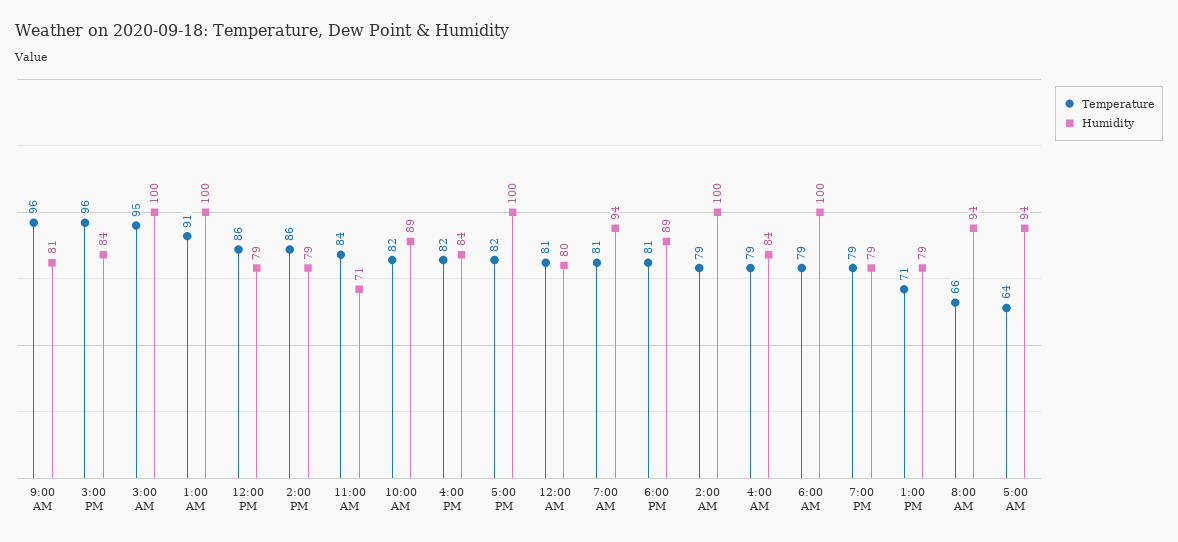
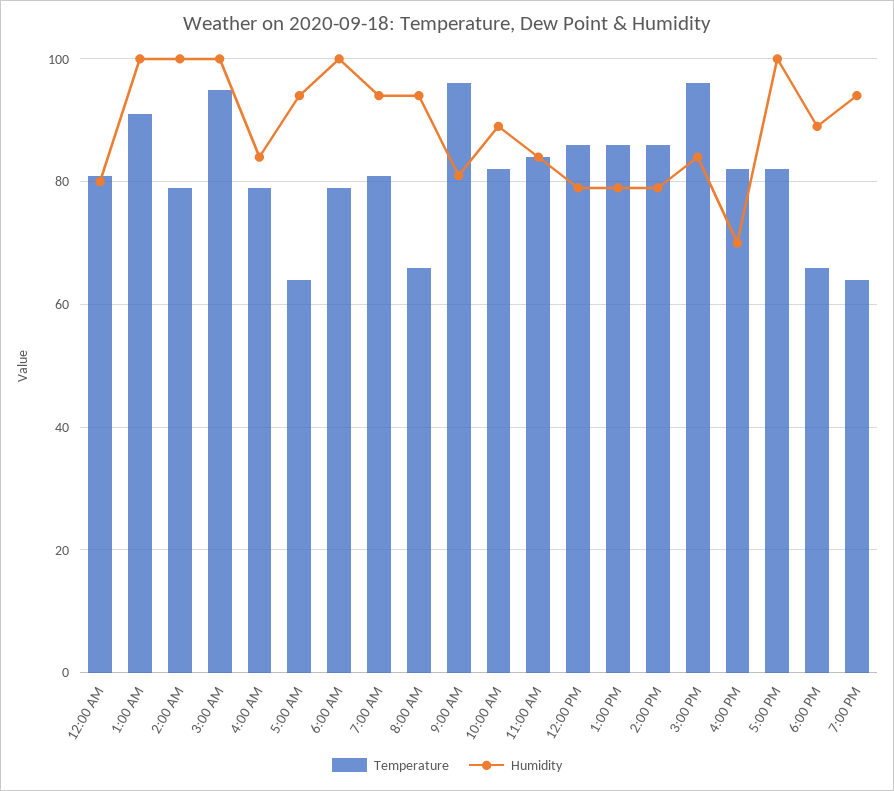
  {
    "Temperature": {
      "9:00 AM": 96,
      "3:00 PM": 96,
      "3:00 AM": 95,
      "1:00 AM": 91,
      "12:00 PM": 86,
      "2:00 PM": 86,
      "11:00 AM": 84,
      "10:00 AM": 82,
      "4:00 PM": 82,
      "5:00 PM": 82,
      "12:00 AM": 81,
      "7:00 AM": 81,
-     "6:00 PM": 81,
+     "6:00 PM": 65,
      "2:00 AM": 79,
      "4:00 AM": 79,
      "6:00 AM": 79,
-     "7:00 PM": 79,
+     "7:00 PM": 65,
-     "1:00 PM": 71,
+     "1:00 PM": 85,
      "8:00 AM": 66,
      "5:00 AM": 64
    },
    "Humidity": {
      "9:00 AM": 81,
      "3:00 PM": 84,
      "3:00 AM": 100,
      "1:00 AM": 100,
      "12:00 PM": 79,
      "2:00 PM": 79,
-     "11:00 AM": 71,
+     "11:00 AM": 85,
      "10:00 AM": 89,
-     "4:00 PM": 84,
+     "4:00 PM": 70,
      "5:00 PM": 100,
      "12:00 AM": 80,
      "7:00 AM": 94,
      "6:00 PM": 89,
      "2:00 AM": 100,
      "4:00 AM": 84,
      "6:00 AM": 100,
-     "7:00 PM": 79,
+     "7:00 PM": 95,
      "1:00 PM": 79,
      "8:00 AM": 94,
      "5:00 AM": 94
    }
  }

